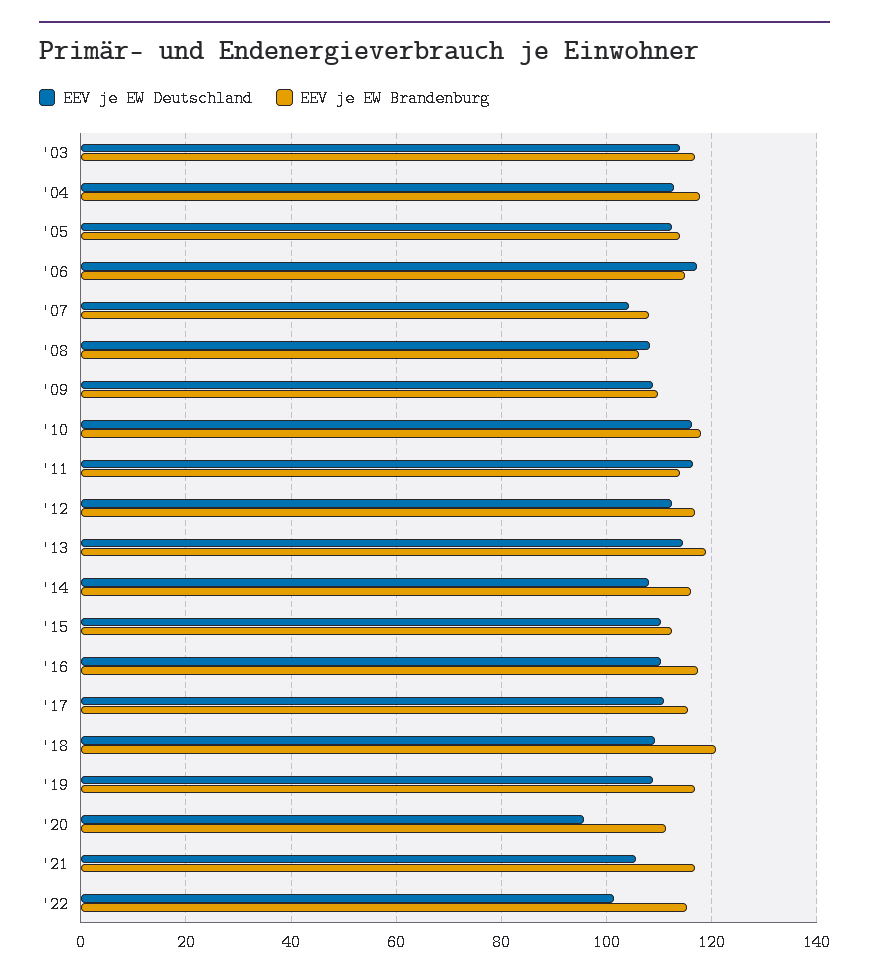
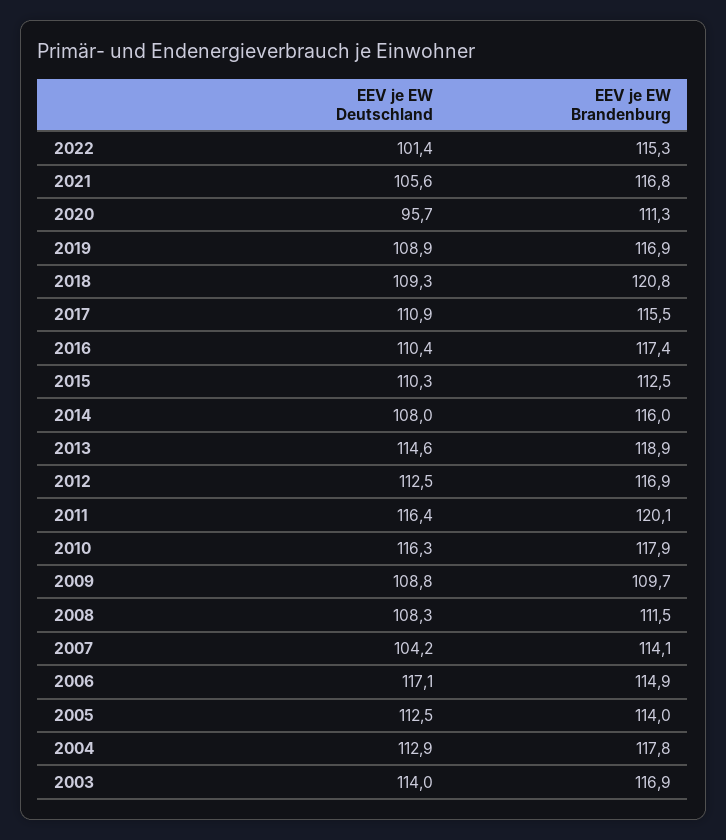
  {
    "EEV je EW Deutschland": {
      "'03": 114,
      "'04": 112.9,
      "'05": 112.5,
      "'06": 117.1,
      "'07": 104.2,
      "'08": 108.3,
      "'09": 108.8,
      "'10": 116.3,
      "'11": 116.4,
      "'12": 112.5,
      "'13": 114.6,
      "'14": 108,
      "'15": 110.3,
      "'16": 110.4,
      "'17": 110.9,
      "'18": 109.3,
      "'19": 108.9,
      "'20": 95.7,
      "'21": 105.6,
      "'22": 101.4
    },
    "EEV je EW Brandenburg": {
      "'03": 116.9,
      "'04": 117.8,
      "'05": 114,
      "'06": 114.9,
-     "'07": 108,
+     "'07": 114.1,
-     "'08": 106,
+     "'08": 111.5,
      "'09": 109.7,
      "'10": 117.9,
-     "'11": 114,
+     "'11": 120.1,
      "'12": 116.9,
      "'13": 118.9,
      "'14": 116,
      "'15": 112.5,
      "'16": 117.4,
      "'17": 115.5,
      "'18": 120.8,
      "'19": 116.9,
      "'20": 111.3,
      "'21": 116.8,
      "'22": 115.3
    }
  }

